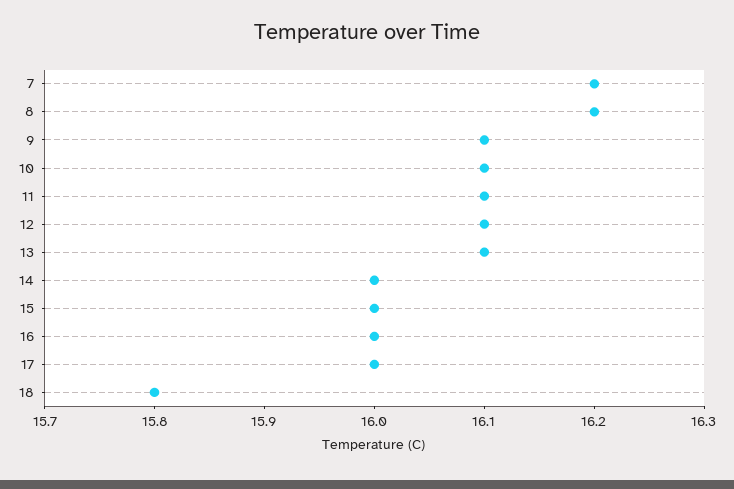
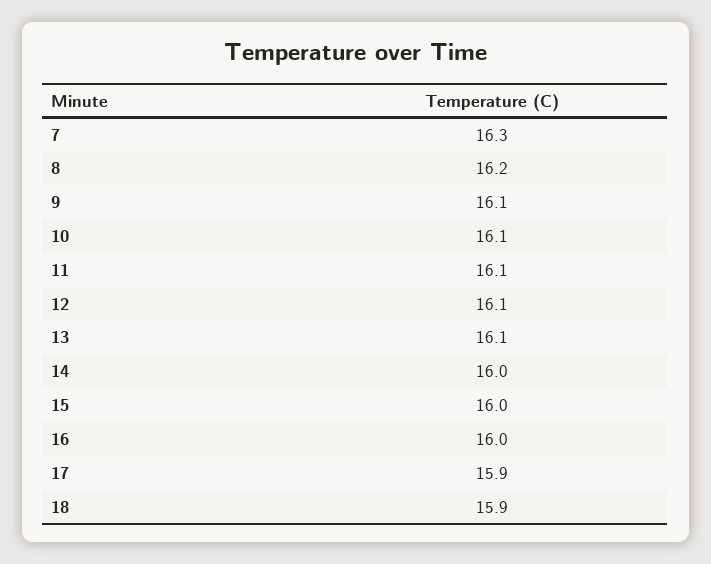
  {
-   "7": 16.2,
+   "7": 16.3,
    "8": 16.2,
    "9": 16.1,
    "10": 16.1,
    "11": 16.1,
    "12": 16.1,
    "13": 16.1,
    "14": 16,
    "15": 16,
    "16": 16,
-   "17": 16,
+   "17": 15.9,
-   "18": 15.8
+   "18": 15.9
  }

